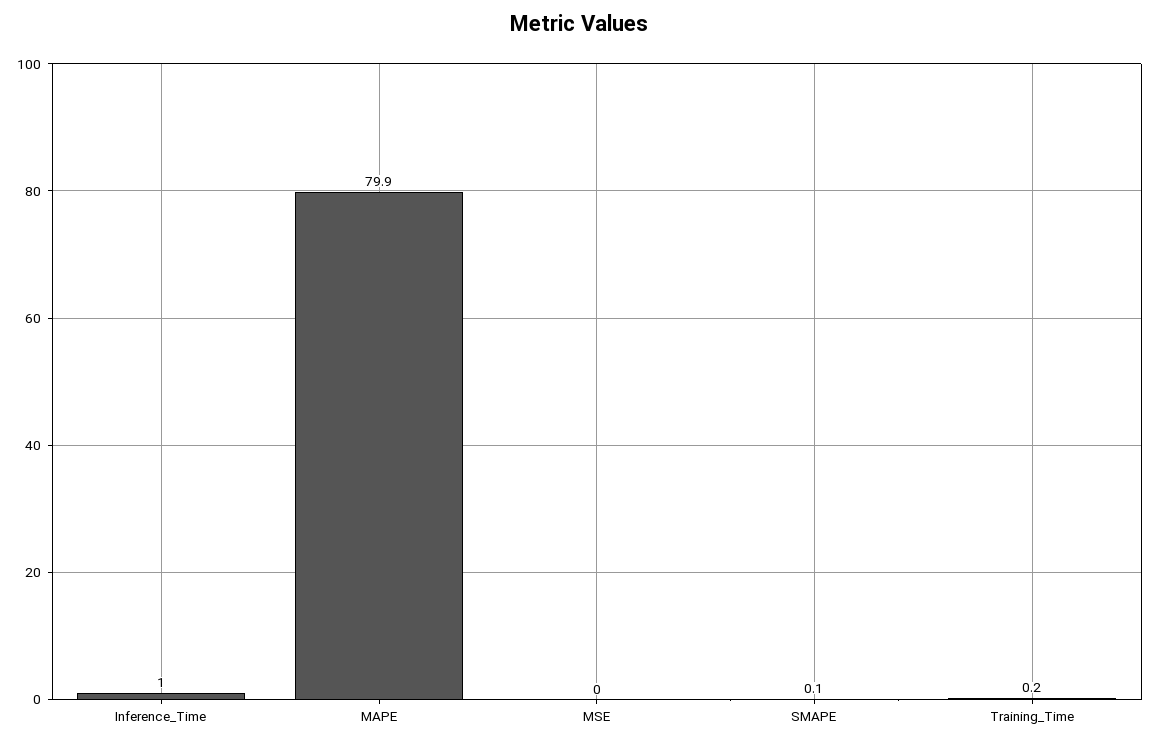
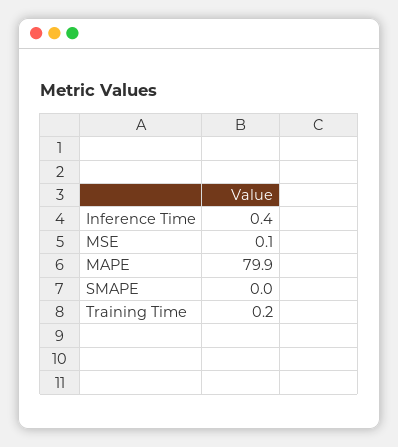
  {
-   "Inference_Time": 1,
+   "Inference_Time": 0.4,
    "MAPE": 79.9,
-   "MSE": 0,
+   "MSE": 0.1,
-   "SMAPE": 0.1,
+   "SMAPE": 0,
    "Training_Time": 0.2
  }

